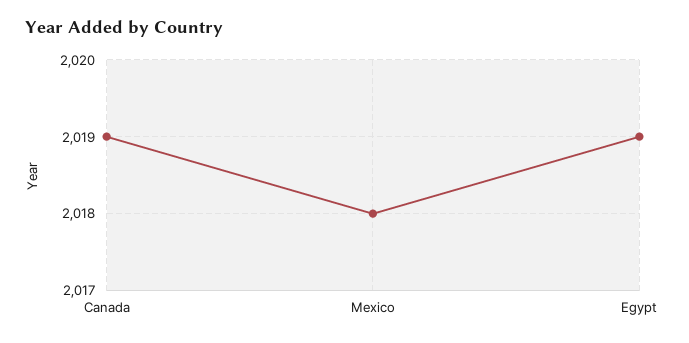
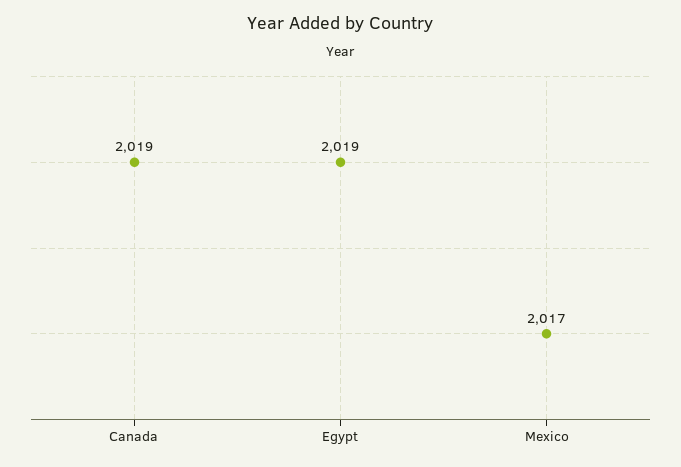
  {
    "Canada": 2019,
-   "Mexico": 2018,
+   "Mexico": 2017,
    "Egypt": 2019
  }

